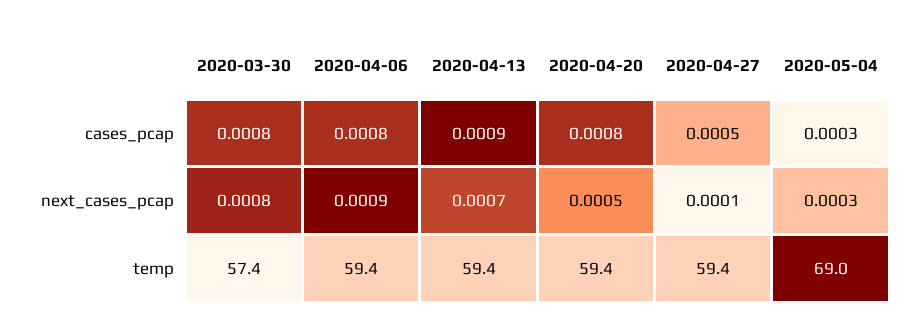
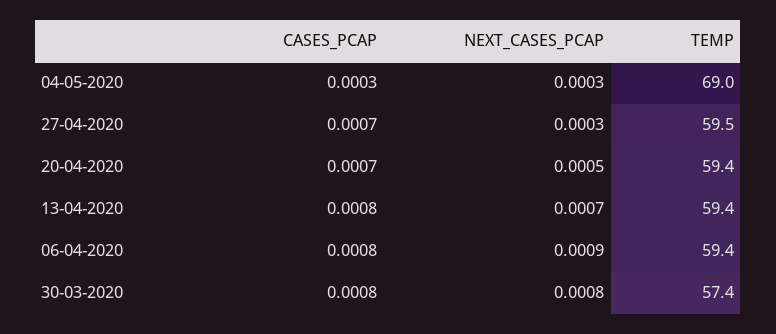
  {
    "2020-03-30": {
      "cases_pcap": 0.0008,
      "next_cases_pcap": 0.0008,
      "temp": 57.4
    },
    "2020-04-06": {
      "cases_pcap": 0.0008,
      "next_cases_pcap": 0.0009,
      "temp": 59.4
    },
    "2020-04-13": {
-     "cases_pcap": 0.0009,
+     "cases_pcap": 0.0008,
      "next_cases_pcap": 0.0007,
      "temp": 59.4
    },
    "2020-04-20": {
-     "cases_pcap": 0.0008,
+     "cases_pcap": 0.0007,
      "next_cases_pcap": 0.0005,
      "temp": 59.4
    },
    "2020-04-27": {
-     "cases_pcap": 0.0005,
+     "cases_pcap": 0.0007,
-     "next_cases_pcap": 0.0001,
+     "next_cases_pcap": 0.0003,
-     "temp": 59.4
+     "temp": 59.5
    },
    "2020-05-04": {
      "cases_pcap": 0.0003,
      "next_cases_pcap": 0.0003,
      "temp": 69
    }
  }

